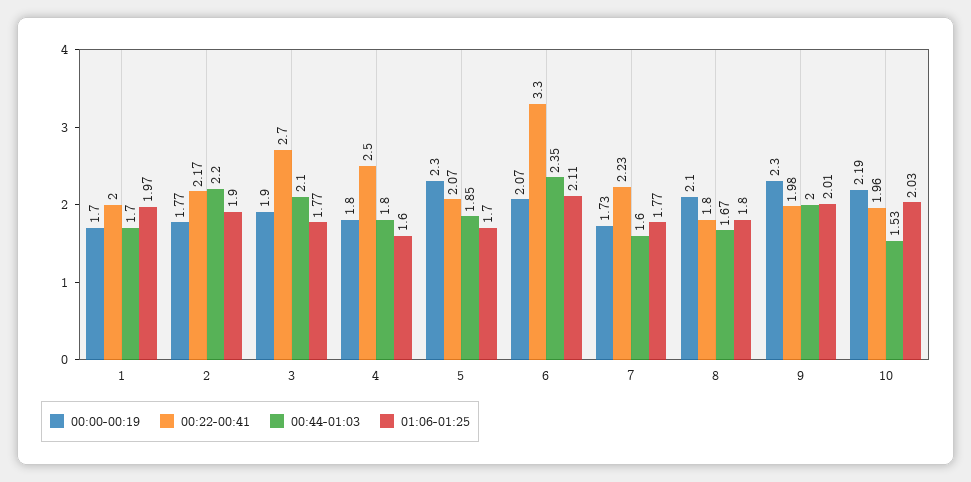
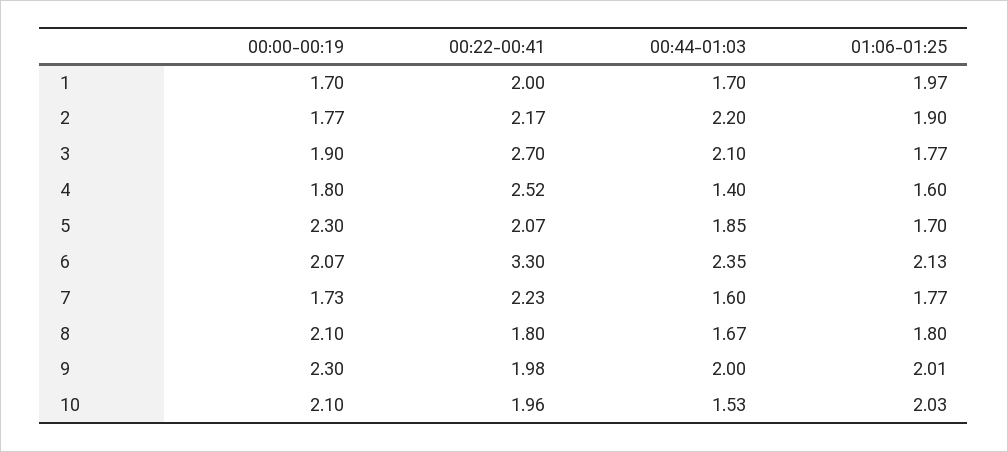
  {
    "00:00-00:19": {
      "1": 1.7,
      "2": 1.77,
      "3": 1.9,
      "4": 1.8,
      "5": 2.3,
      "6": 2.07,
      "7": 1.73,
      "8": 2.1,
      "9": 2.3,
-     "10": 2.19
+     "10": 2.1
    },
    "00:22-00:41": {
      "1": 2,
      "2": 2.17,
      "3": 2.7,
-     "4": 2.5,
+     "4": 2.52,
      "5": 2.07,
      "6": 3.3,
      "7": 2.23,
      "8": 1.8,
      "9": 1.98,
      "10": 1.96
    },
    "00:44-01:03": {
      "1": 1.7,
      "2": 2.2,
      "3": 2.1,
-     "4": 1.8,
+     "4": 1.4,
      "5": 1.85,
      "6": 2.35,
      "7": 1.6,
      "8": 1.67,
      "9": 2,
      "10": 1.53
    },
    "01:06-01:25": {
      "1": 1.97,
      "2": 1.9,
      "3": 1.77,
      "4": 1.6,
      "5": 1.7,
-     "6": 2.11,
+     "6": 2.13,
      "7": 1.77,
      "8": 1.8,
      "9": 2.01,
      "10": 2.03
    }
  }

